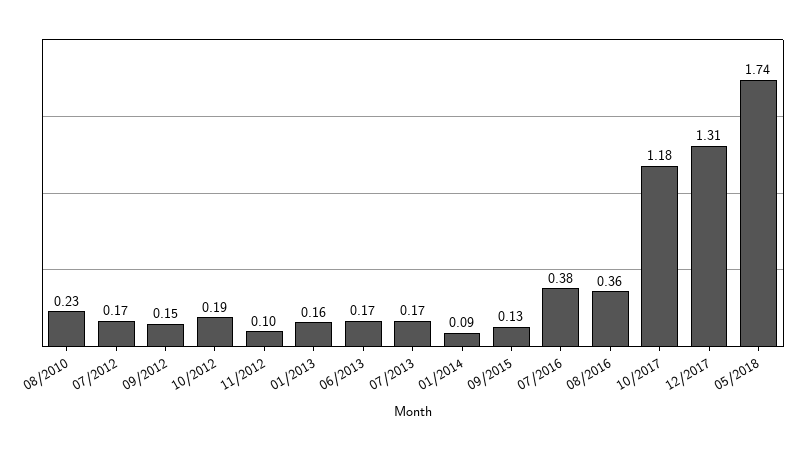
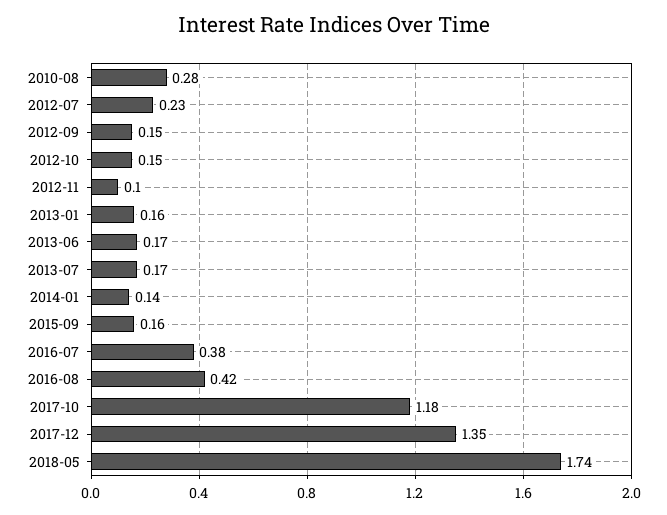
  {
-   "08/2010": 0.23,
+   "08/2010": 0.28,
-   "07/2012": 0.17,
+   "07/2012": 0.23,
    "09/2012": 0.15,
-   "10/2012": 0.19,
+   "10/2012": 0.15,
    "11/2012": 0.1,
    "01/2013": 0.16,
    "06/2013": 0.17,
    "07/2013": 0.17,
-   "01/2014": 0.09,
+   "01/2014": 0.14,
-   "09/2015": 0.13,
+   "09/2015": 0.16,
    "07/2016": 0.38,
-   "08/2016": 0.36,
+   "08/2016": 0.42,
    "10/2017": 1.18,
-   "12/2017": 1.31,
+   "12/2017": 1.35,
    "05/2018": 1.74
  }

